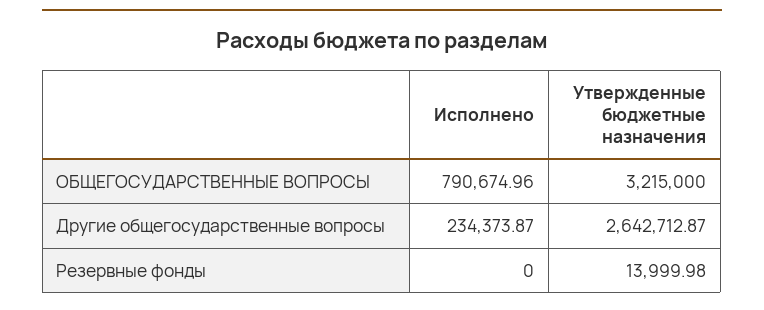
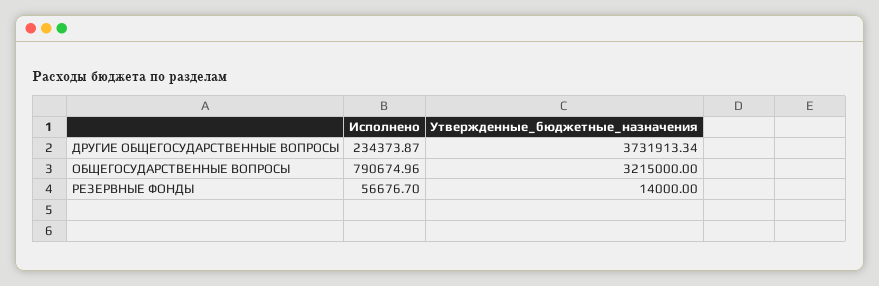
  {
    "Исполнено": {
      "ОБЩЕГОСУДАРСТВЕННЫЕ ВОПРОСЫ": 790674.96,
      "Другие общегосударственные вопросы": 234373.87,
-     "Резервные фонды": 0
+     "Резервные фонды": 56676.7
    },
    "Утвержденные бюджетные назначения": {
      "ОБЩЕГОСУДАРСТВЕННЫЕ ВОПРОСЫ": 3215000,
-     "Другие общегосударственные вопросы": 2642712.87,
+     "Другие общегосударственные вопросы": 3731913.34,
-     "Резервные фонды": 13999.98
+     "Резервные фонды": 14000
    }
  }

